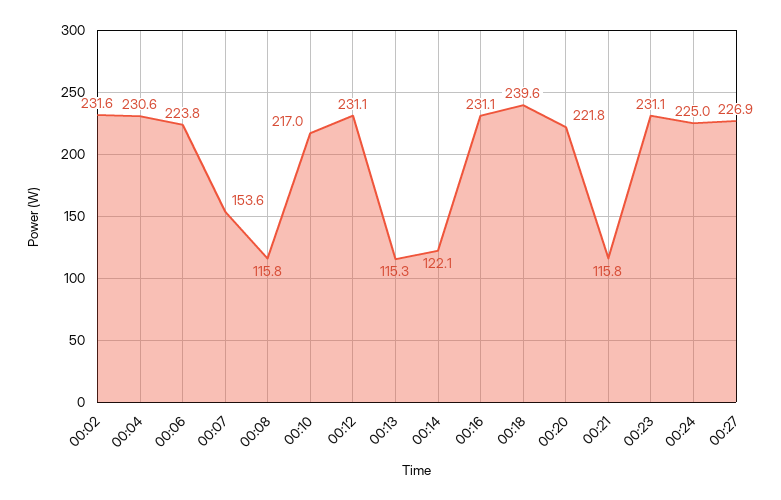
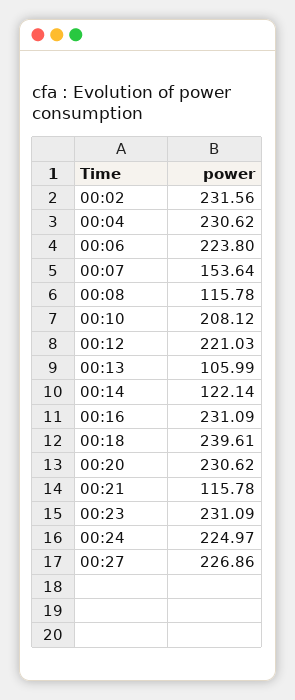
  {
    "00:02": 231.56,
    "00:04": 230.62,
    "00:06": 223.8,
    "00:07": 153.64,
    "00:08": 115.78,
-   "00:10": 217,
+   "00:10": 208.12,
-   "00:12": 231.1,
+   "00:12": 221.03,
-   "00:13": 115.3,
+   "00:13": 105.99,
    "00:14": 122.14,
    "00:16": 231.09,
    "00:18": 239.61,
-   "00:20": 221.8,
+   "00:20": 230.62,
    "00:21": 115.78,
    "00:23": 231.09,
    "00:24": 224.97,
    "00:27": 226.86
  }

